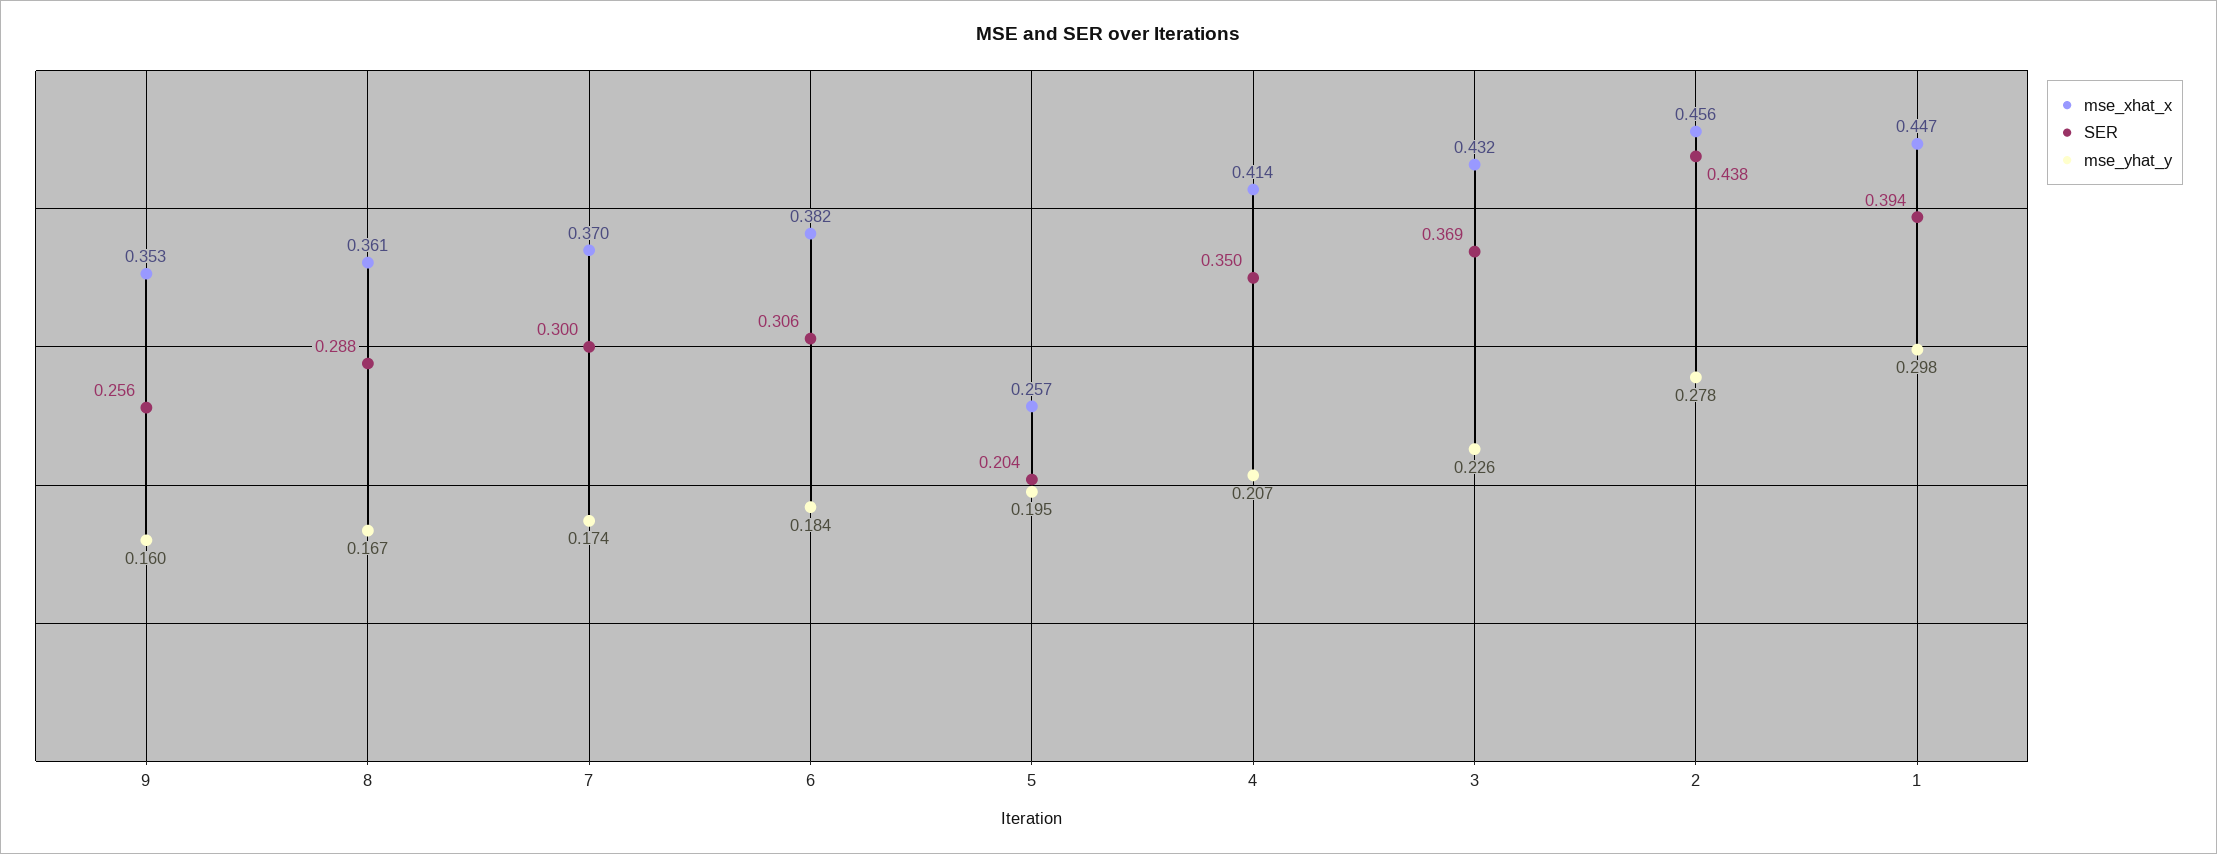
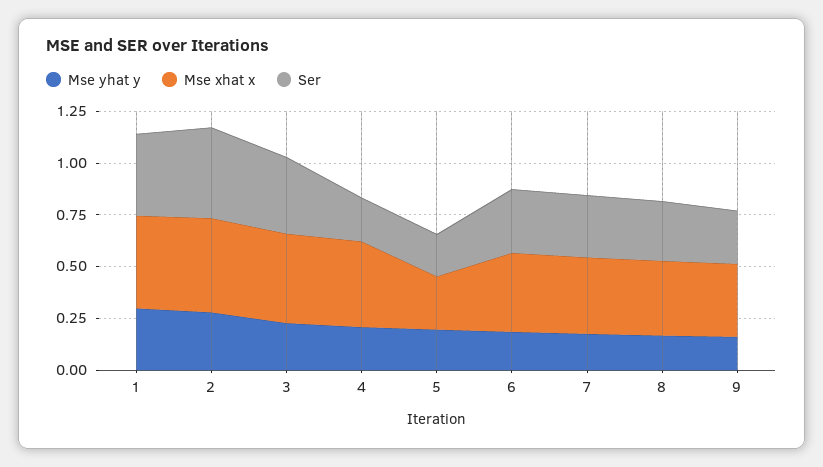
  {
    "mse_xhat_x": {
      "9": 0.353,
      "8": 0.361,
      "7": 0.37,
      "6": 0.382,
      "5": 0.257,
      "4": 0.414,
      "3": 0.432,
      "2": 0.456,
      "1": 0.447
    },
    "SER": {
      "9": 0.256,
      "8": 0.288,
      "7": 0.3,
      "6": 0.306,
      "5": 0.204,
-     "4": 0.35,
+     "4": 0.2,
      "3": 0.369,
      "2": 0.438,
      "1": 0.394
    },
    "mse_yhat_y": {
      "9": 0.16,
      "8": 0.167,
      "7": 0.174,
      "6": 0.184,
      "5": 0.195,
      "4": 0.207,
      "3": 0.226,
      "2": 0.278,
      "1": 0.298
    }
  }

